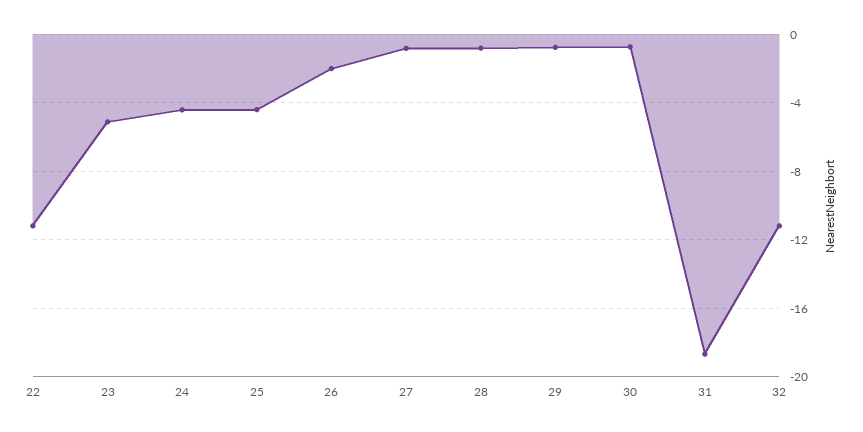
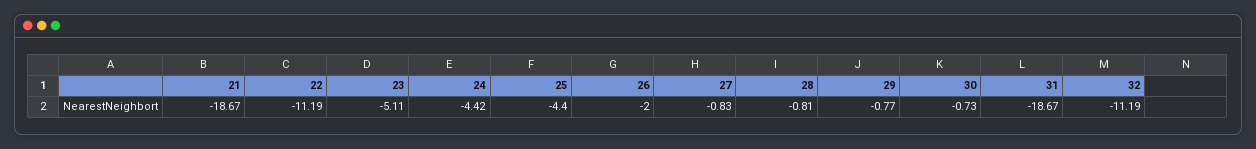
  {
    "22": -11.19,
    "23": -5.11,
    "24": -4.42,
    "25": -4.4,
    "26": -2,
    "27": -0.83,
    "28": -0.81,
    "29": -0.77,
    "30": -0.73,
    "31": -18.67,
-   "32": -11.19
+   "32": -11.19,
+   "21": -18.67
  }

